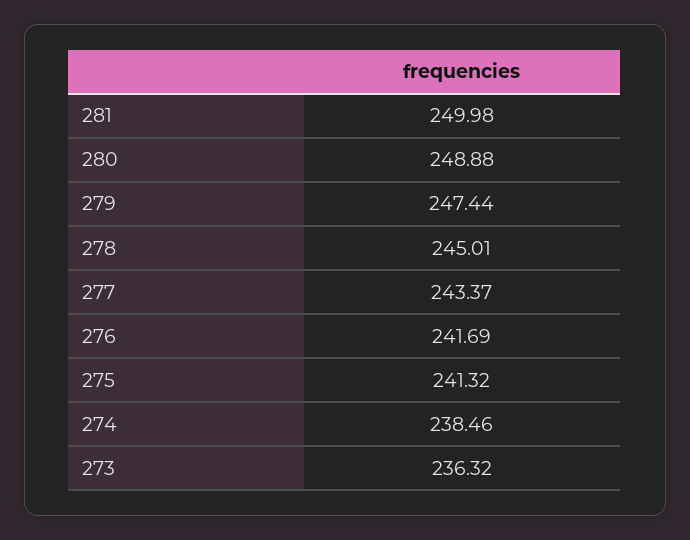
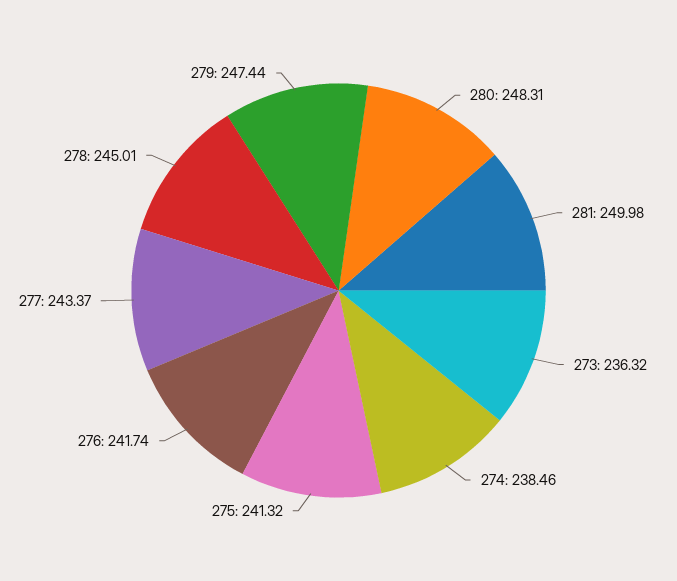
  {
    "281": 249.98,
-   "280": 248.88,
+   "280": 248.31,
    "279": 247.44,
    "278": 245.01,
    "277": 243.37,
-   "276": 241.69,
+   "276": 241.74,
    "275": 241.32,
    "274": 238.46,
    "273": 236.32
  }

